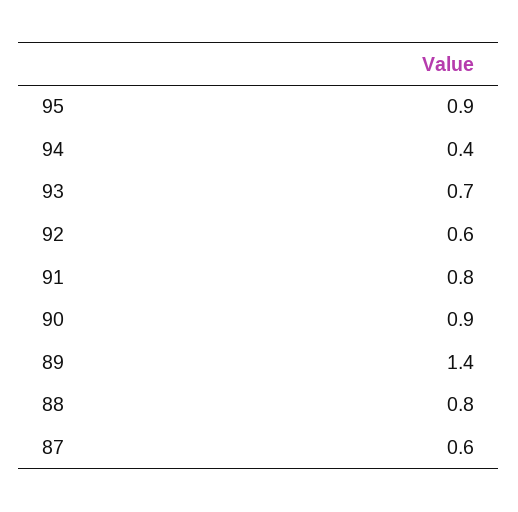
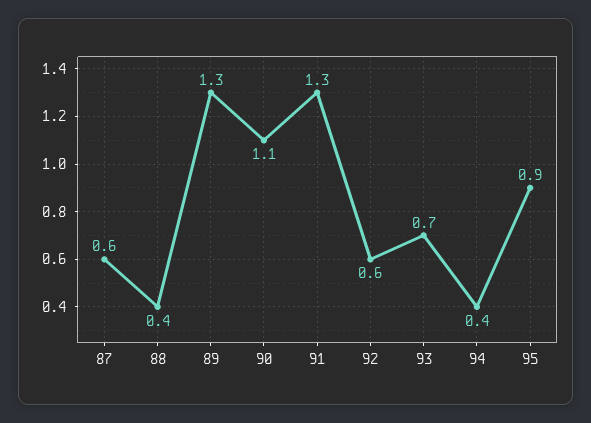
  {
    "95": 0.9,
    "94": 0.4,
    "93": 0.7,
    "92": 0.6,
-   "91": 0.8,
+   "91": 1.3,
-   "90": 0.9,
+   "90": 1.1,
-   "89": 1.4,
+   "89": 1.3,
-   "88": 0.8,
+   "88": 0.4,
    "87": 0.6
  }

